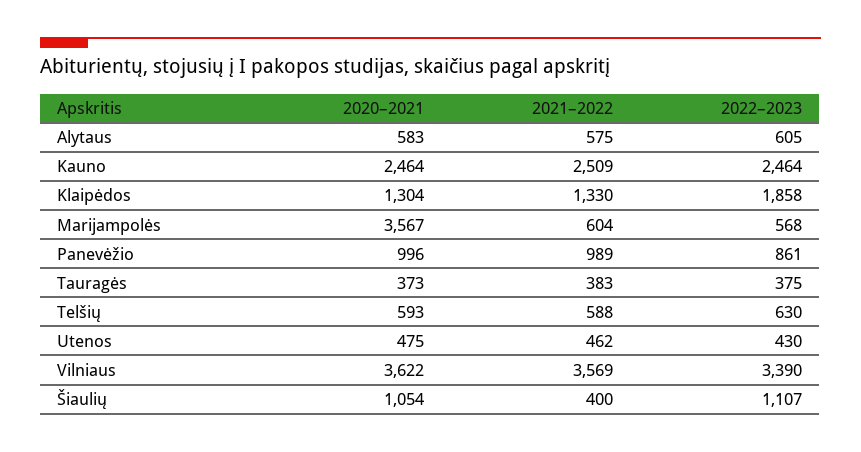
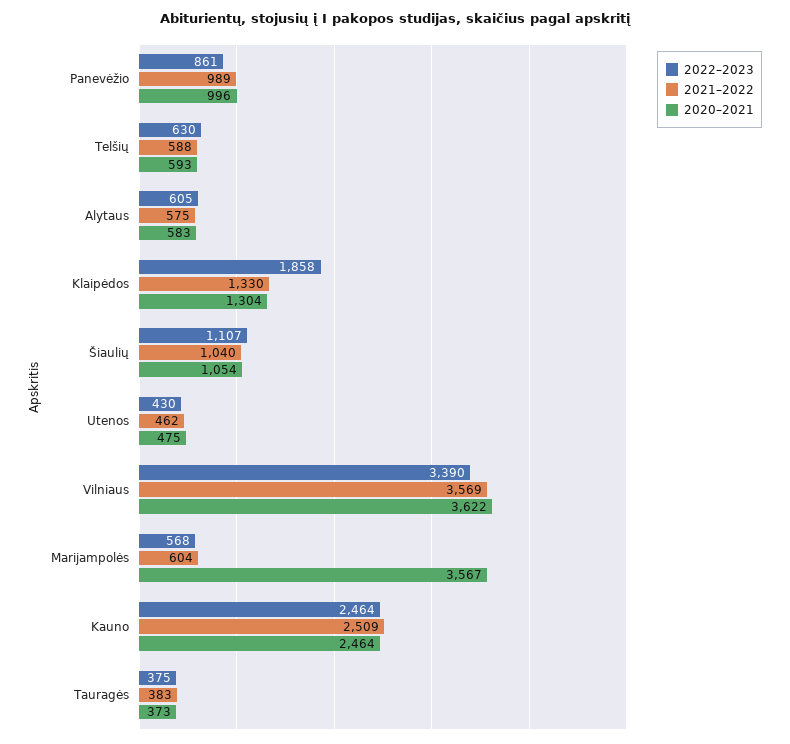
  {
    "2020–2021": {
      "Alytaus": 583,
      "Kauno": 2464,
      "Klaipėdos": 1304,
      "Marijampolės": 3567,
      "Panevėžio": 996,
      "Tauragės": 373,
      "Telšių": 593,
      "Utenos": 475,
      "Vilniaus": 3622,
      "Šiaulių": 1054
    },
    "2021–2022": {
      "Alytaus": 575,
      "Kauno": 2509,
      "Klaipėdos": 1330,
      "Marijampolės": 604,
      "Panevėžio": 989,
      "Tauragės": 383,
      "Telšių": 588,
      "Utenos": 462,
      "Vilniaus": 3569,
-     "Šiaulių": 400
+     "Šiaulių": 1040
    },
    "2022–2023": {
      "Alytaus": 605,
      "Kauno": 2464,
      "Klaipėdos": 1858,
      "Marijampolės": 568,
      "Panevėžio": 861,
      "Tauragės": 375,
      "Telšių": 630,
      "Utenos": 430,
      "Vilniaus": 3390,
      "Šiaulių": 1107
    }
  }

